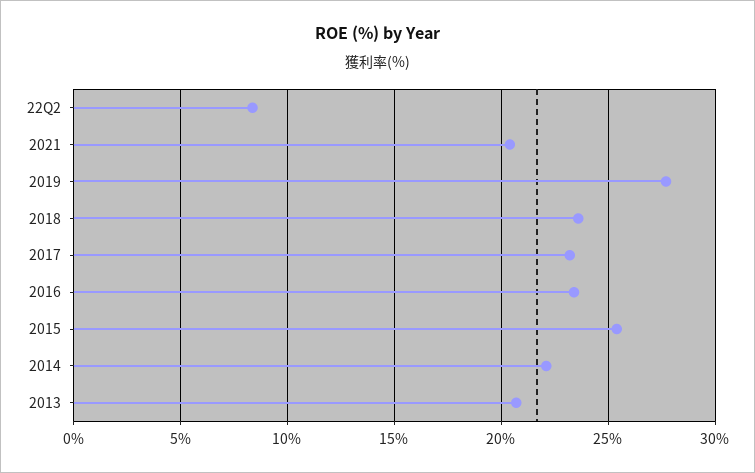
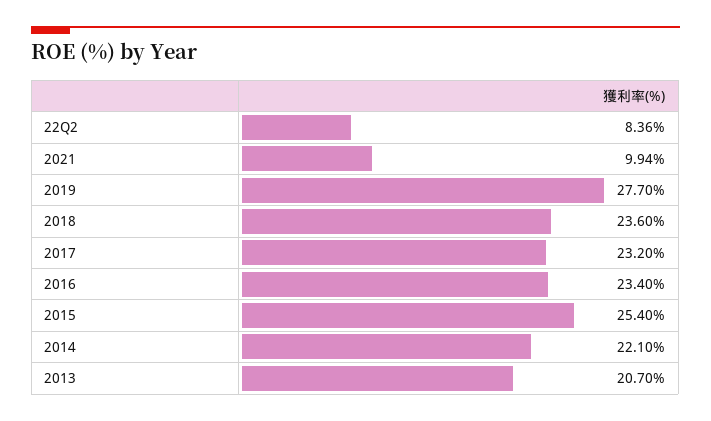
  {
    "22Q2": 8.36,
-   "2021": 20.5,
+   "2021": 9.94,
    "2019": 27.7,
    "2018": 23.6,
    "2017": 23.2,
    "2016": 23.4,
    "2015": 25.4,
    "2014": 22.1,
    "2013": 20.7
  }

